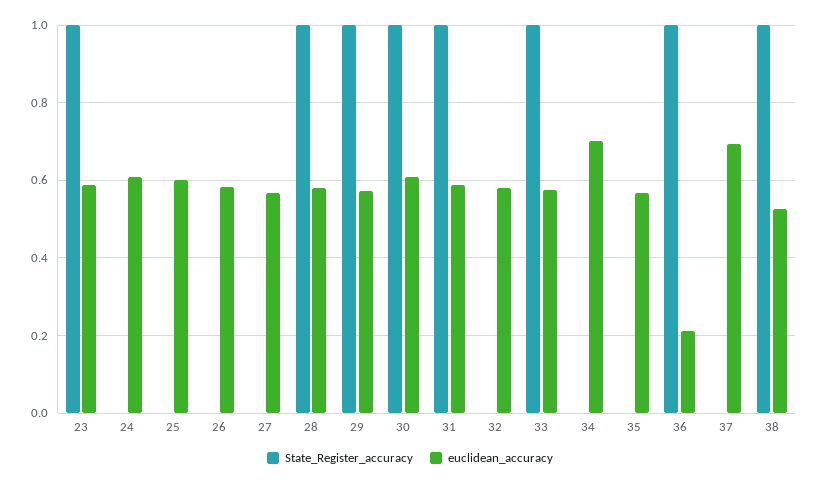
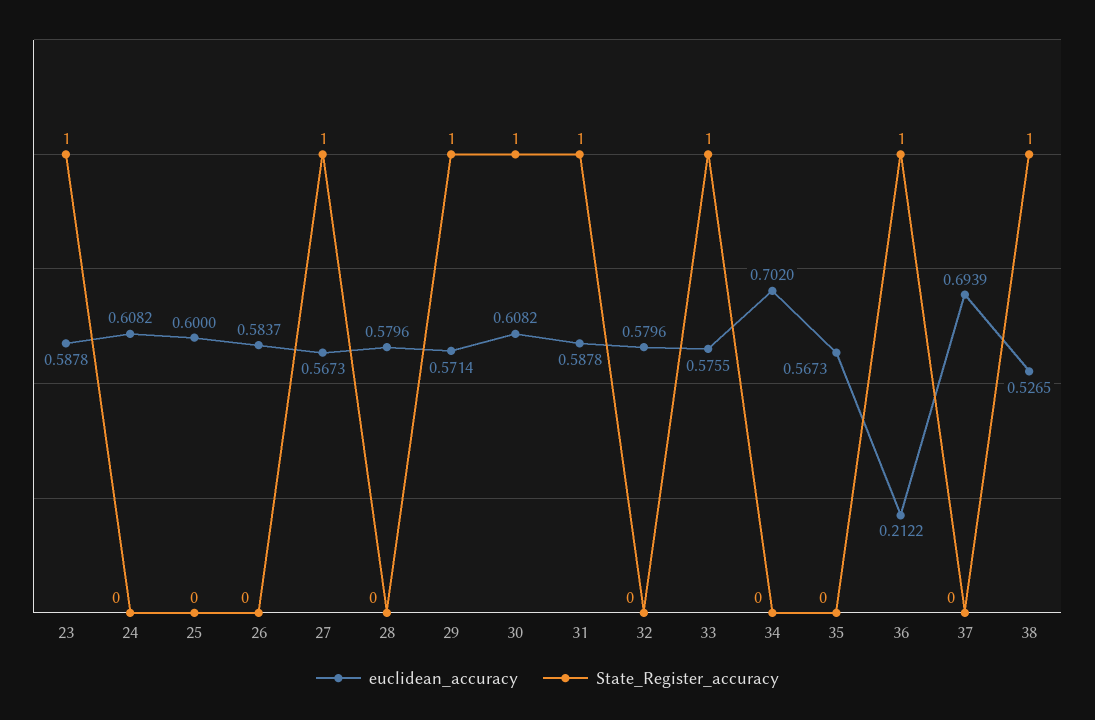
  {
    "State_Register_accuracy": {
      "23": 1,
      "24": 0,
      "25": 0,
      "26": 0,
-     "27": 0,
+     "27": 1,
-     "28": 1,
+     "28": 0,
      "29": 1,
      "30": 1,
      "31": 1,
      "32": 0,
      "33": 1,
      "34": 0,
      "35": 0,
      "36": 1,
      "37": 0,
      "38": 1
    },
    "euclidean_accuracy": {
      "23": 0.5878,
      "24": 0.6082,
      "25": 0.6,
      "26": 0.5837,
      "27": 0.5673,
      "28": 0.5796,
      "29": 0.5714,
      "30": 0.6082,
      "31": 0.5878,
      "32": 0.5796,
      "33": 0.5755,
      "34": 0.702,
      "35": 0.5673,
      "36": 0.2122,
      "37": 0.6939,
      "38": 0.5265
    }
  }

